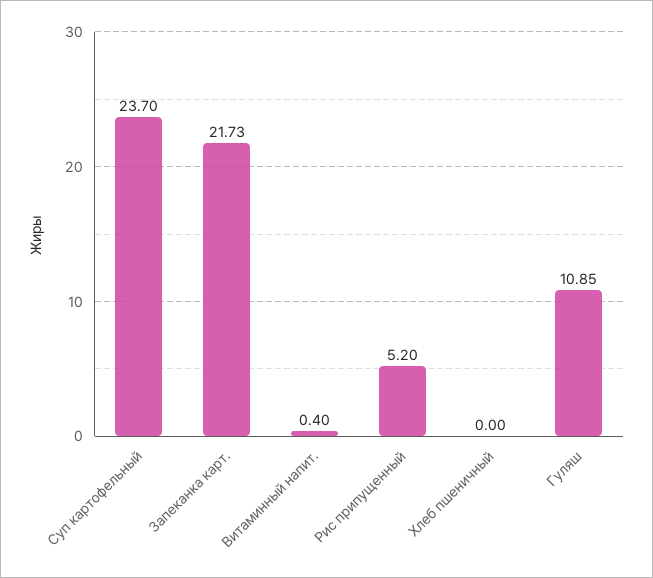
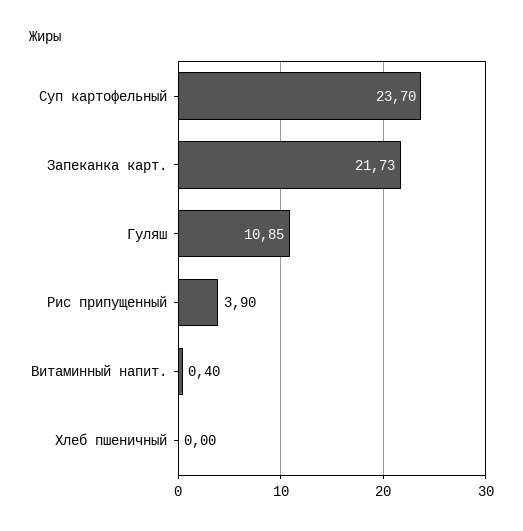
  {
    "Суп картофельный": 23.7,
    "Запеканка карт.": 21.73,
    "Витаминный напит.": 0.4,
-   "Рис припущенный": 5.2,
+   "Рис припущенный": 3.9,
    "Хлеб пшеничный": 0,
    "Гуляш": 10.85
  }

